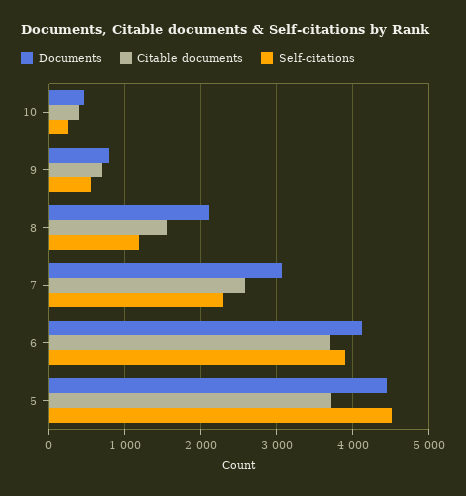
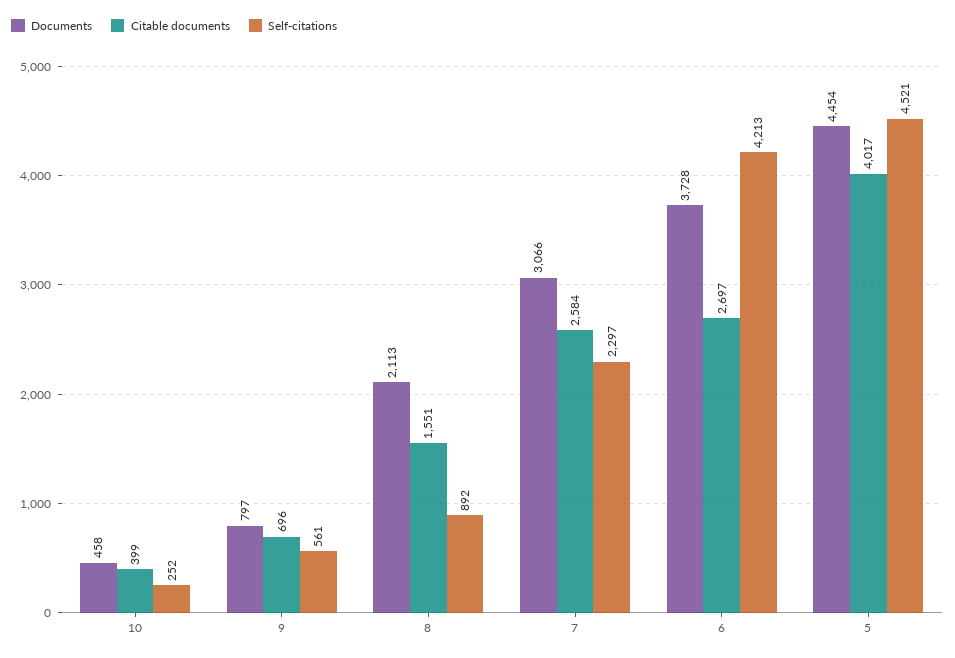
  {
    "Documents": {
      "10": 458,
      "9": 797,
      "8": 2113,
      "7": 3066,
-     "6": 4100,
+     "6": 3728,
      "5": 4454
    },
    "Citable documents": {
      "10": 399,
      "9": 696,
      "8": 1551,
      "7": 2584,
-     "6": 3700,
+     "6": 2697,
-     "5": 3700
+     "5": 4017
    },
    "Self-citations": {
      "10": 252,
      "9": 561,
-     "8": 1200,
+     "8": 892,
      "7": 2297,
-     "6": 3900,
+     "6": 4213,
      "5": 4521
    }
  }

